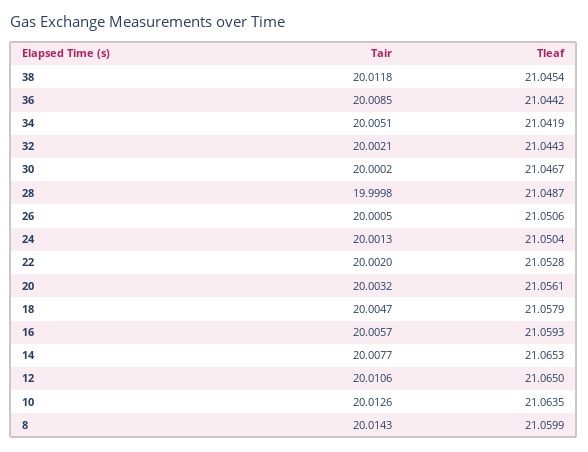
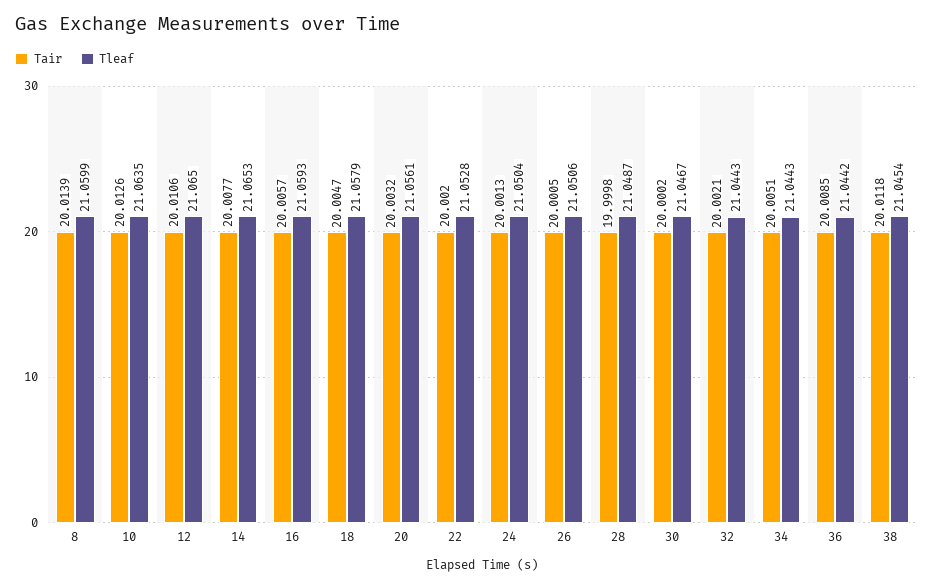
  {
    "Tair": {
      "38": 20.0118,
      "36": 20.0085,
      "34": 20.0051,
      "32": 20.0021,
      "30": 20.0002,
      "28": 19.9998,
      "26": 20.0005,
      "24": 20.0013,
      "22": 20.002,
      "20": 20.0032,
      "18": 20.0047,
      "16": 20.0057,
      "14": 20.0077,
      "12": 20.0106,
      "10": 20.0126,
-     "8": 20.0143
+     "8": 20.0139
    },
    "Tleaf": {
      "38": 21.0454,
      "36": 21.0442,
-     "34": 21.0419,
+     "34": 21.0443,
      "32": 21.0443,
      "30": 21.0467,
      "28": 21.0487,
      "26": 21.0506,
      "24": 21.0504,
      "22": 21.0528,
      "20": 21.0561,
      "18": 21.0579,
      "16": 21.0593,
      "14": 21.0653,
      "12": 21.065,
      "10": 21.0635,
      "8": 21.0599
    }
  }

